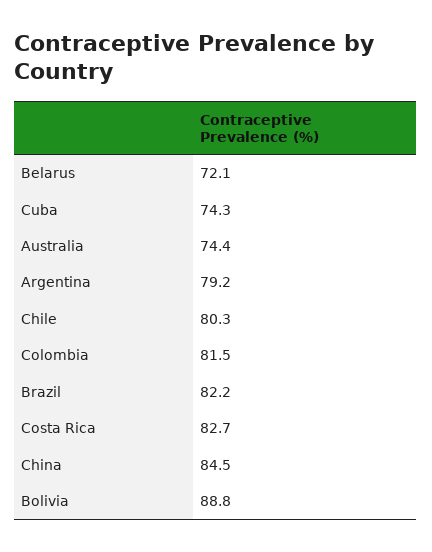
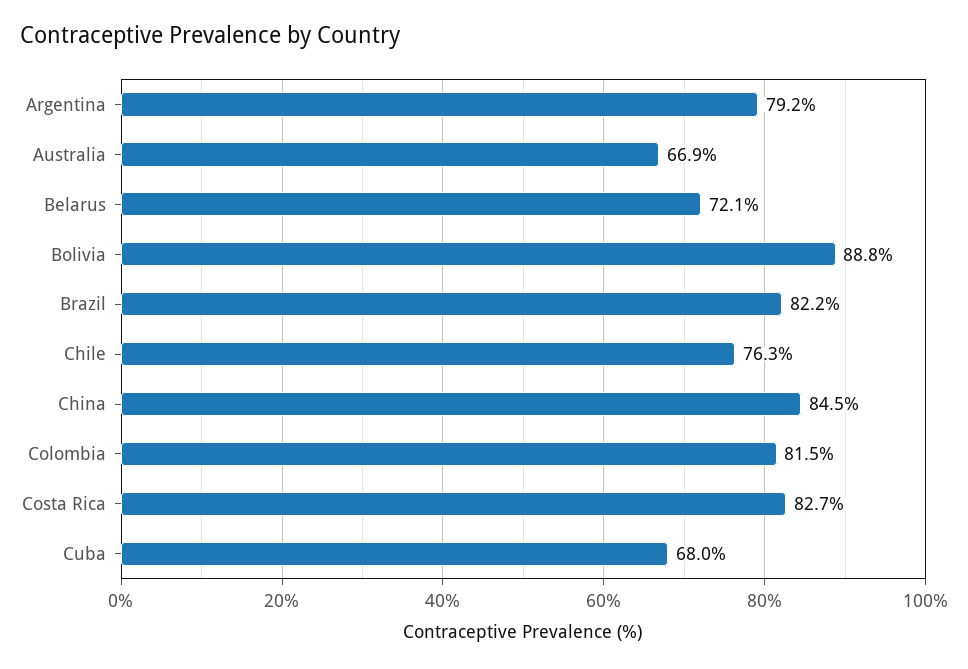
  {
    "Belarus": 72.1,
-   "Cuba": 74.3,
+   "Cuba": 68,
-   "Australia": 74.4,
+   "Australia": 66.9,
    "Argentina": 79.2,
-   "Chile": 80.3,
+   "Chile": 76.3,
    "Colombia": 81.5,
    "Brazil": 82.2,
    "Costa Rica": 82.7,
    "China": 84.5,
    "Bolivia": 88.8
  }

